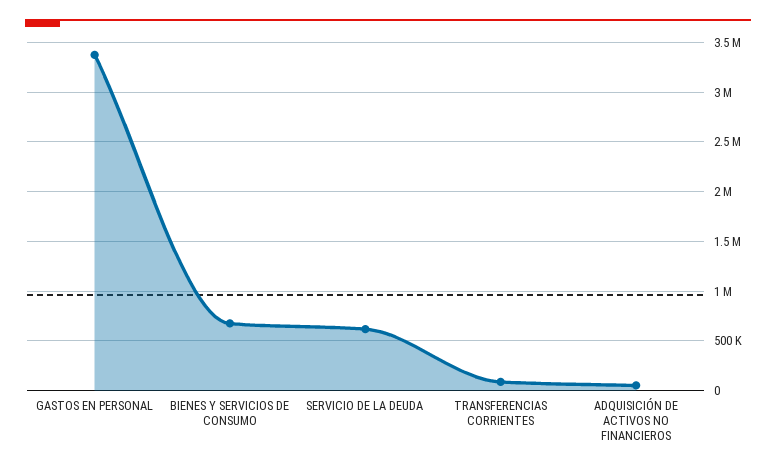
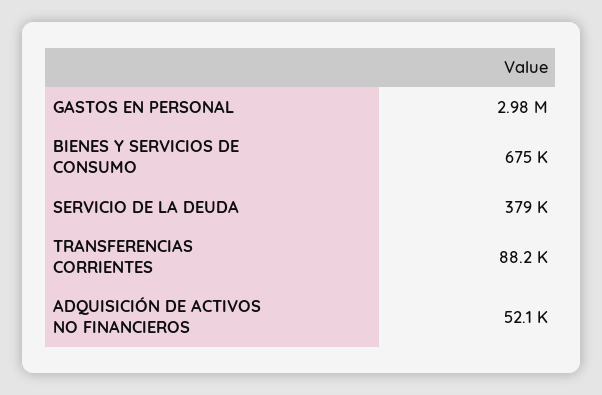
  {
-   "GASTOS EN PERSONAL": 3400000,
+   "GASTOS EN PERSONAL": 2980000,
    "BIENES Y SERVICIOS DE CONSUMO": 675000,
-   "SERVICIO DE LA DEUDA": 600000,
+   "SERVICIO DE LA DEUDA": 379000,
    "TRANSFERENCIAS CORRIENTES": 88200,
    "ADQUISICIÓN DE ACTIVOS NO FINANCIEROS": 52100
  }

